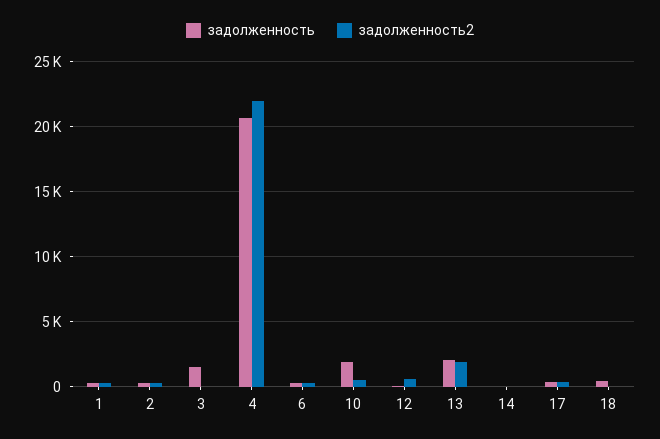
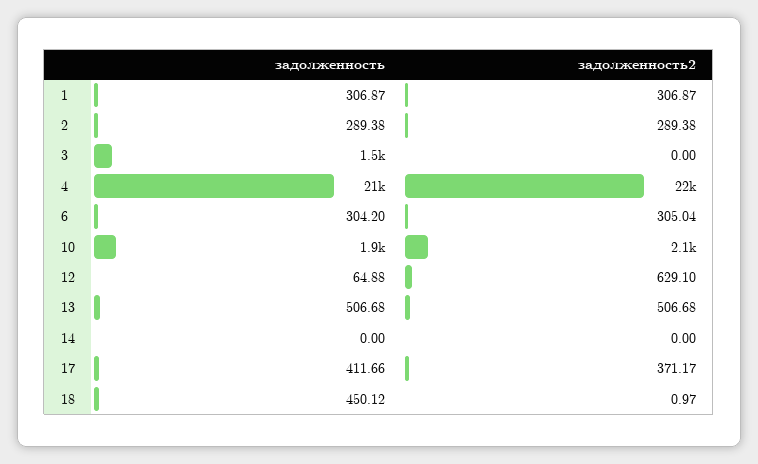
  {
    "задолженность": {
      "1": 306.87,
      "2": 289.38,
      "3": 1500,
      "4": 21000,
      "6": 304.2,
      "10": 1900,
      "12": 64.88,
-     "13": 2000,
+     "13": 506.68,
      "14": 0,
      "17": 411.66,
      "18": 450.12
    },
    "задолженность2": {
      "1": 306.87,
      "2": 289.38,
      "3": 0,
      "4": 22000,
      "6": 305.04,
-     "10": 500,
+     "10": 2100,
      "12": 629.1,
-     "13": 2000,
+     "13": 506.68,
      "14": 0,
      "17": 371.17,
      "18": 0.97
    }
  }

